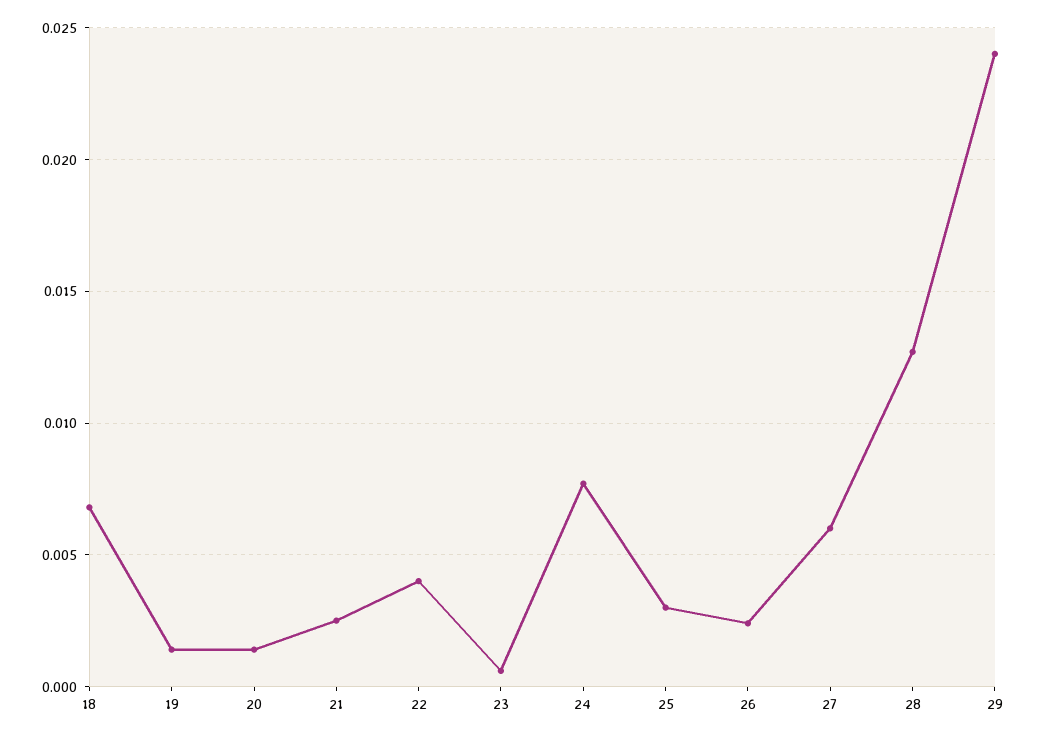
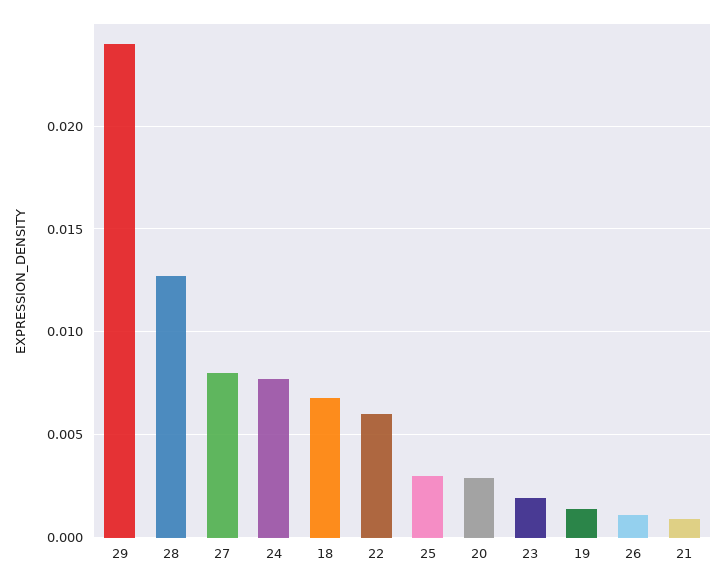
  {
    "18": 0.007,
    "19": 0.0015,
-   "20": 0.0015,
+   "20": 0.003,
-   "21": 0.0025,
+   "21": 0.001,
-   "22": 0.004,
+   "22": 0.006,
-   "23": 0.0005,
+   "23": 0.002,
    "24": 0.0075,
    "25": 0.003,
-   "26": 0.0025,
+   "26": 0.001,
-   "27": 0.006,
+   "27": 0.008,
    "28": 0.0125,
    "29": 0.024
  }

